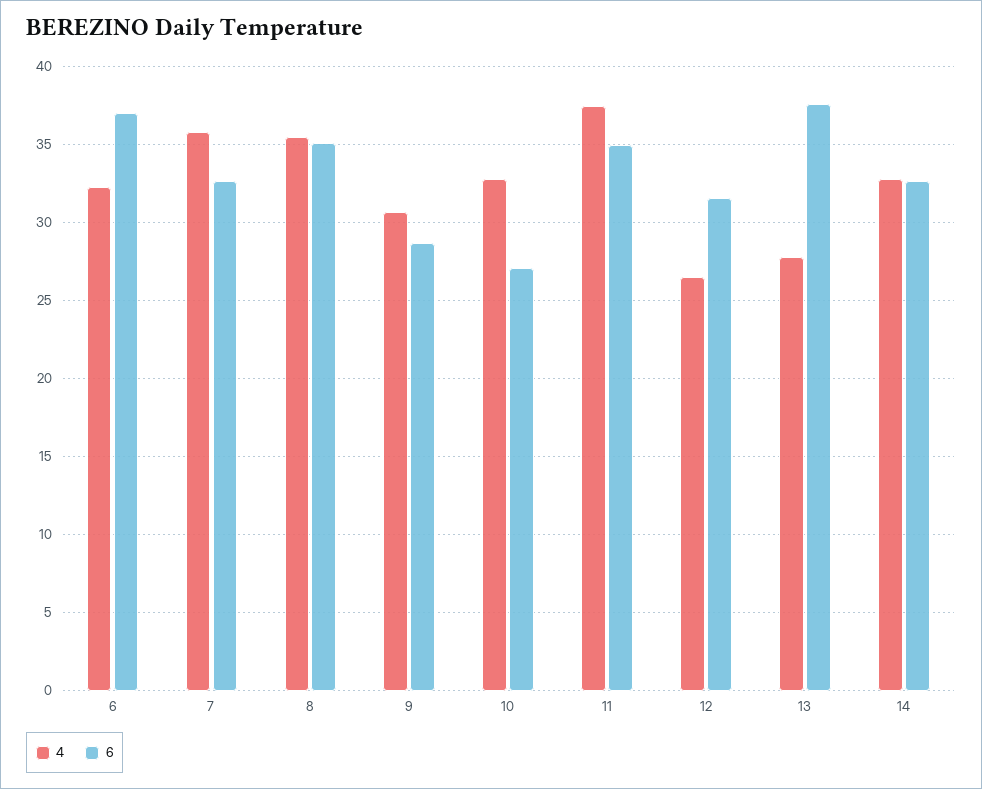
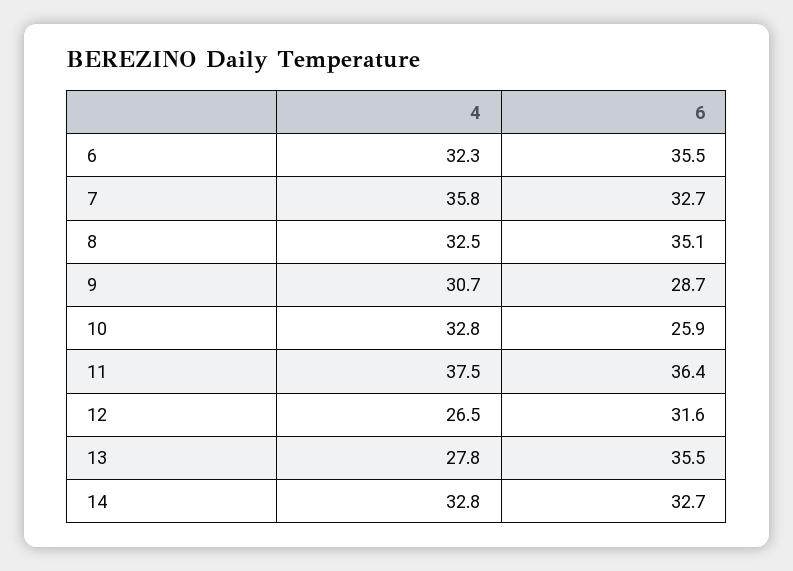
  {
    "4": {
      "6": 32.3,
      "7": 35.8,
-     "8": 35.5,
+     "8": 32.5,
      "9": 30.7,
      "10": 32.8,
      "11": 37.5,
      "12": 26.5,
      "13": 27.8,
      "14": 32.8
    },
    "6": {
-     "6": 37,
+     "6": 35.5,
      "7": 32.7,
      "8": 35.1,
      "9": 28.7,
-     "10": 27,
+     "10": 25.9,
-     "11": 35,
+     "11": 36.4,
      "12": 31.6,
-     "13": 37.5,
+     "13": 35.5,
      "14": 32.7
    }
  }

